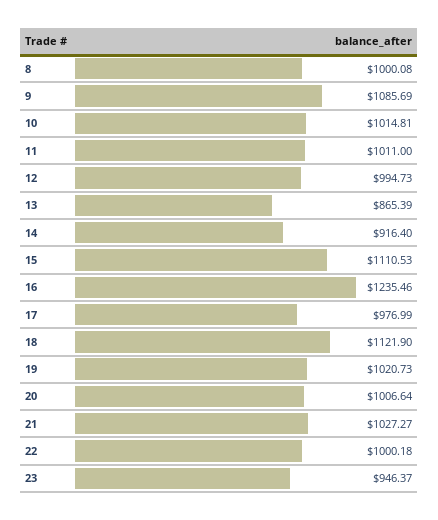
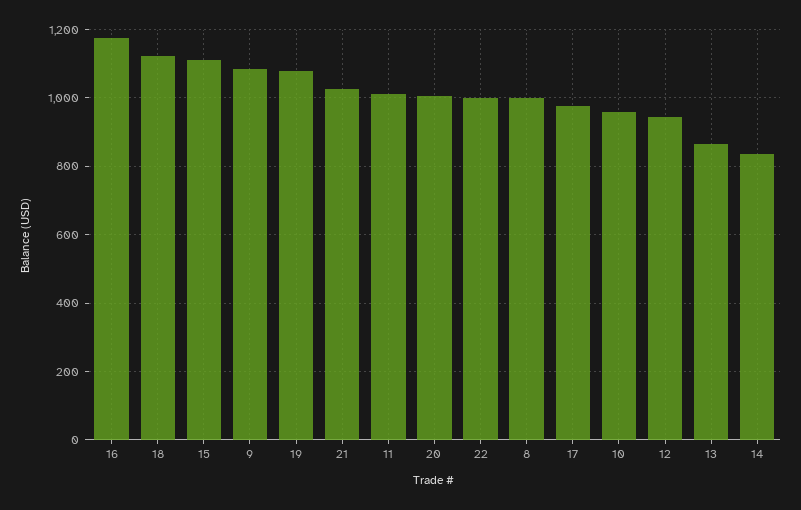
  {
    "8": 1000.08,
    "9": 1085.69,
-   "10": 1014.81,
+   "10": 960,
    "11": 1011,
-   "12": 994.73,
+   "12": 940,
    "13": 865.39,
-   "14": 916.4,
+   "14": 840,
    "15": 1110.53,
-   "16": 1235.46,
+   "16": 1180,
    "17": 976.99,
    "18": 1121.9,
-   "19": 1020.73,
+   "19": 1080,
    "20": 1006.64,
    "21": 1027.27,
-   "22": 1000.18,
+   "22": 1000.18
-   "23": 946.37
  }

